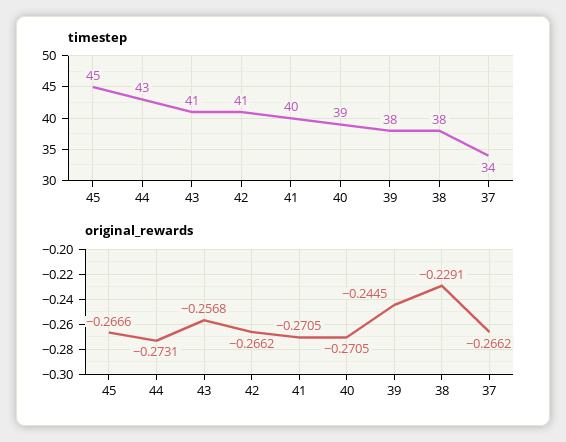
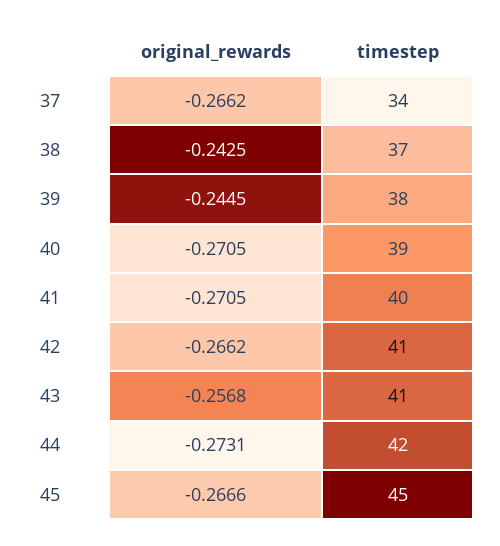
  {
    "timestep": {
      "45": 45,
-     "44": 43,
+     "44": 42,
      "43": 41,
      "42": 41,
      "41": 40,
      "40": 39,
      "39": 38,
-     "38": 38,
+     "38": 37,
      "37": 34
    },
    "original_rewards": {
      "45": -0.2666,
      "44": -0.2731,
      "43": -0.2568,
      "42": -0.2662,
      "41": -0.2705,
      "40": -0.2705,
      "39": -0.2445,
-     "38": -0.2291,
+     "38": -0.2425,
      "37": -0.2662
    }
  }

